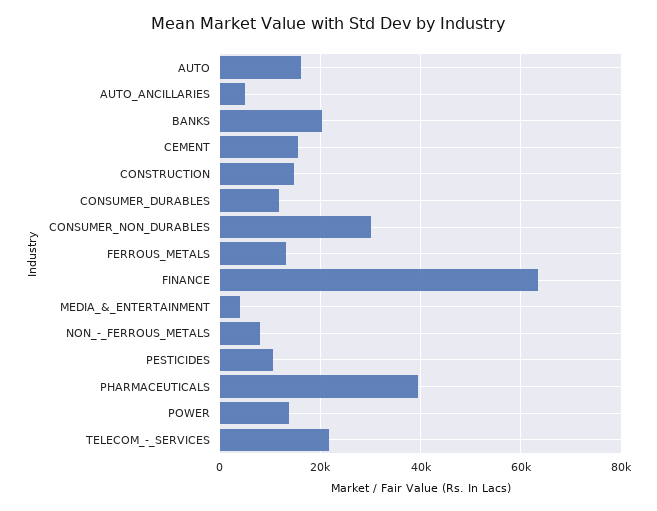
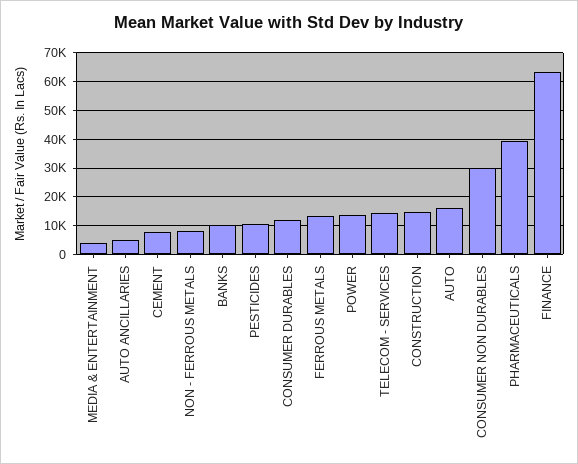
  {
    "AUTO": 16000,
    "AUTO_ANCILLARIES": 6000,
-   "BANKS": 20000,
+   "BANKS": 10000,
-   "CEMENT": 16000,
+   "CEMENT": 7500,
    "CONSTRUCTION": 14000,
    "CONSUMER_DURABLES": 12000,
    "CONSUMER_NON_DURABLES": 30000,
    "FERROUS_METALS": 14000,
    "FINANCE": 64000,
    "MEDIA_&_ENTERTAINMENT": 4000,
    "NON_-_FERROUS_METALS": 8000,
    "PESTICIDES": 10000,
    "PHARMACEUTICALS": 40000,
    "POWER": 14000,
-   "TELECOM_-_SERVICES": 22000
+   "TELECOM_-_SERVICES": 15000
  }

